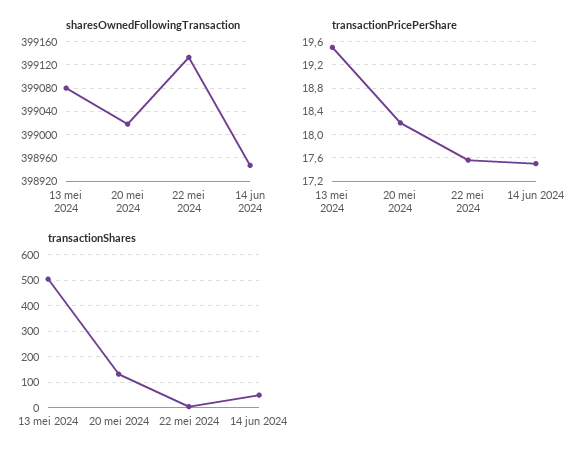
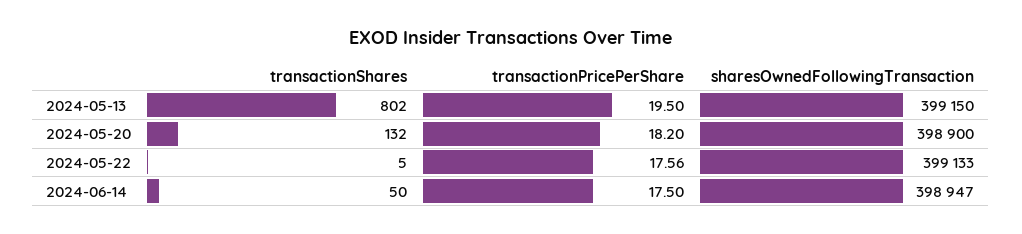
  {
    "sharesOwnedFollowingTransaction": {
-     "13 mei 2024": 399080,
+     "13 mei 2024": 399150,
-     "20 mei 2024": 399020,
+     "20 mei 2024": 398900,
      "22 mei 2024": 399133,
      "14 jun 2024": 398947
    },
    "transactionPricePerShare": {
      "13 mei 2024": 19.5,
      "20 mei 2024": 18.2,
      "22 mei 2024": 17.56,
      "14 jun 2024": 17.5
    },
    "transactionShares": {
-     "13 mei 2024": 500,
+     "13 mei 2024": 802,
      "20 mei 2024": 132,
      "22 mei 2024": 5,
      "14 jun 2024": 50
    }
  }

